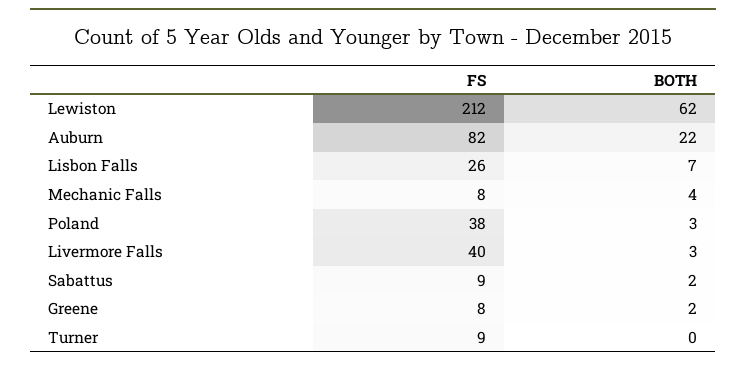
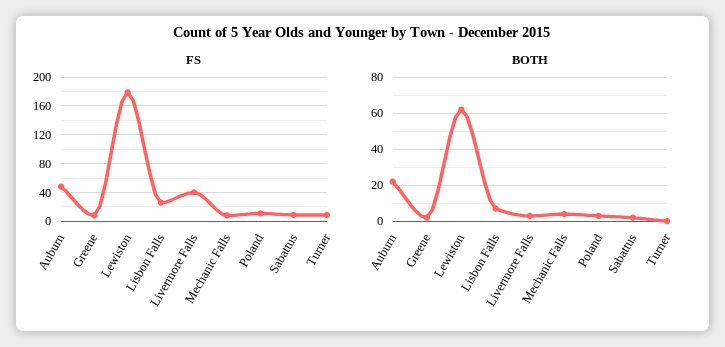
  {
    "FS": {
-     "Lewiston": 212,
+     "Lewiston": 180,
-     "Auburn": 82,
+     "Auburn": 50,
      "Lisbon Falls": 26,
      "Mechanic Falls": 8,
-     "Poland": 38,
+     "Poland": 10,
      "Livermore Falls": 40,
      "Sabattus": 9,
      "Greene": 8,
      "Turner": 9
    },
    "BOTH": {
      "Lewiston": 62,
      "Auburn": 22,
      "Lisbon Falls": 7,
      "Mechanic Falls": 4,
      "Poland": 3,
      "Livermore Falls": 3,
      "Sabattus": 2,
      "Greene": 2,
      "Turner": 0
    }
  }

